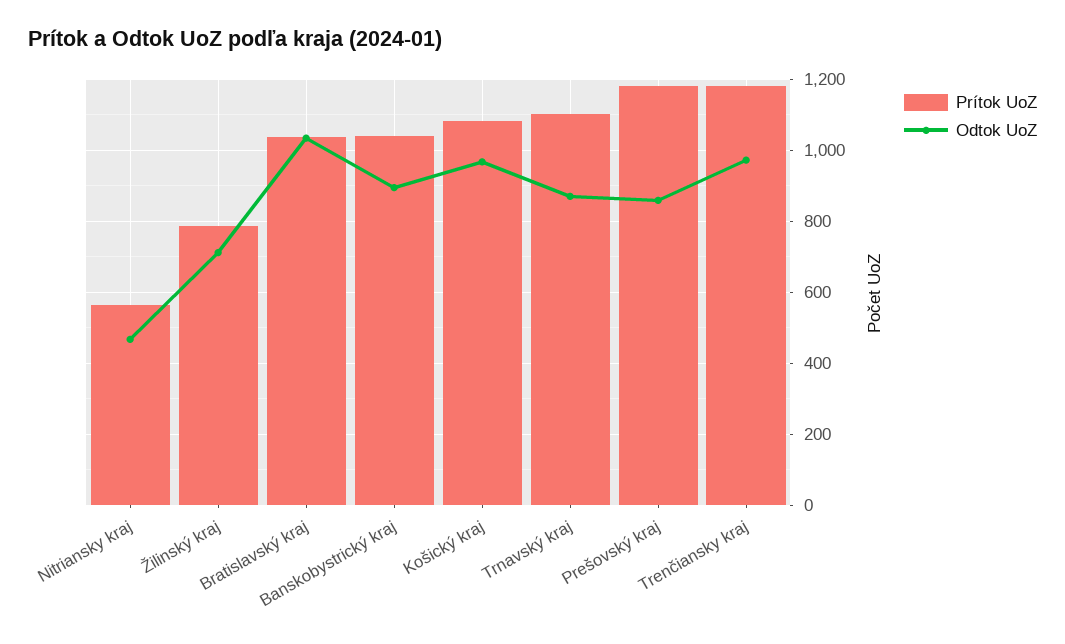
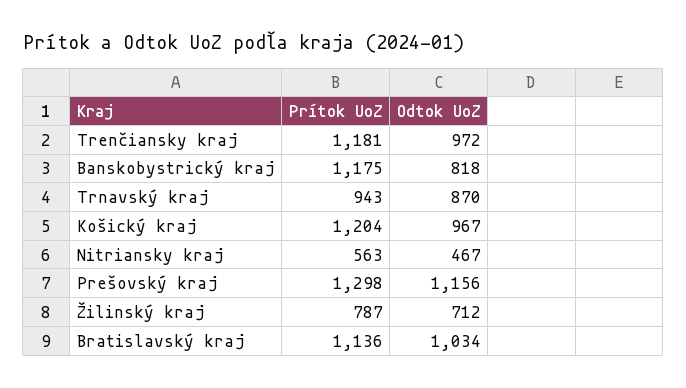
  {
    "Prítok UoZ": {
      "Nitriansky kraj": 563,
      "Žilinský kraj": 787,
-     "Bratislavský kraj": 1040,
+     "Bratislavský kraj": 1136,
-     "Banskobystrický kraj": 1040,
+     "Banskobystrický kraj": 1175,
-     "Košický kraj": 1080,
+     "Košický kraj": 1204,
-     "Trnavský kraj": 1100,
+     "Trnavský kraj": 943,
-     "Prešovský kraj": 1180,
+     "Prešovský kraj": 1298,
      "Trenčiansky kraj": 1181
    },
    "Odtok UoZ": {
      "Nitriansky kraj": 467,
      "Žilinský kraj": 712,
      "Bratislavský kraj": 1034,
-     "Banskobystrický kraj": 900,
+     "Banskobystrický kraj": 818,
      "Košický kraj": 967,
      "Trnavský kraj": 870,
-     "Prešovský kraj": 860,
+     "Prešovský kraj": 1156,
      "Trenčiansky kraj": 972
    }
  }

